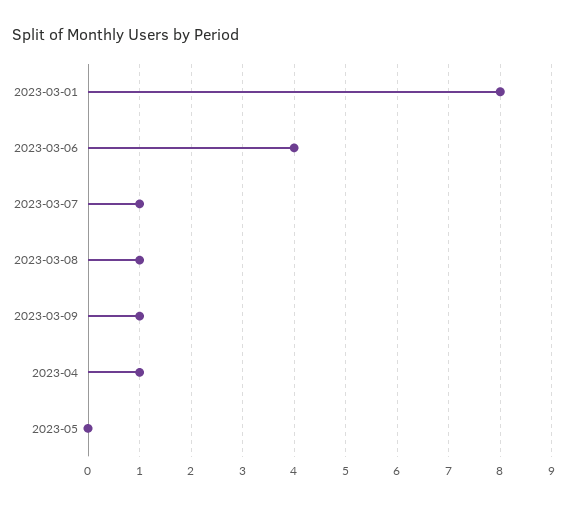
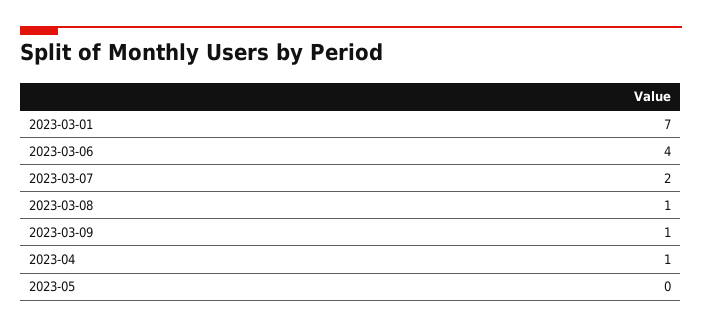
  {
-   "2023-03-01": 8,
+   "2023-03-01": 7,
    "2023-03-06": 4,
-   "2023-03-07": 1,
+   "2023-03-07": 2,
    "2023-03-08": 1,
    "2023-03-09": 1,
    "2023-04": 1,
    "2023-05": 0
  }

